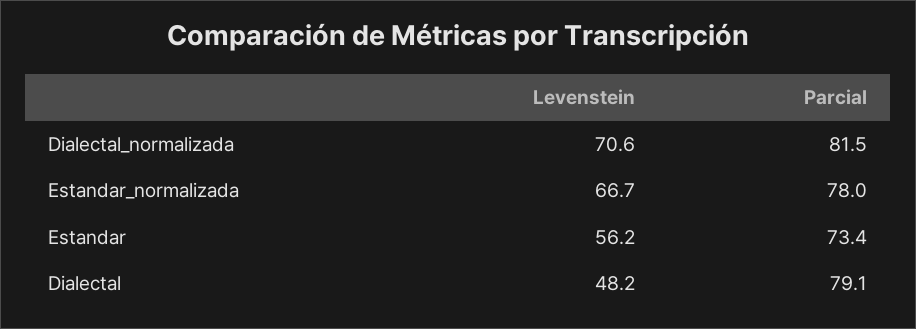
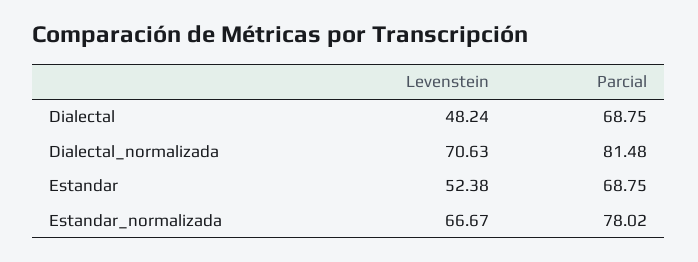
  {
    "Levenstein": {
      "Dialectal_normalizada": 70.63,
      "Estandar_normalizada": 66.67,
-     "Estandar": 56.2,
+     "Estandar": 52.38,
      "Dialectal": 48.24
    },
    "Parcial": {
      "Dialectal_normalizada": 81.48,
      "Estandar_normalizada": 78.02,
-     "Estandar": 73.4,
+     "Estandar": 68.75,
-     "Dialectal": 79.1
+     "Dialectal": 68.75
    }
  }

